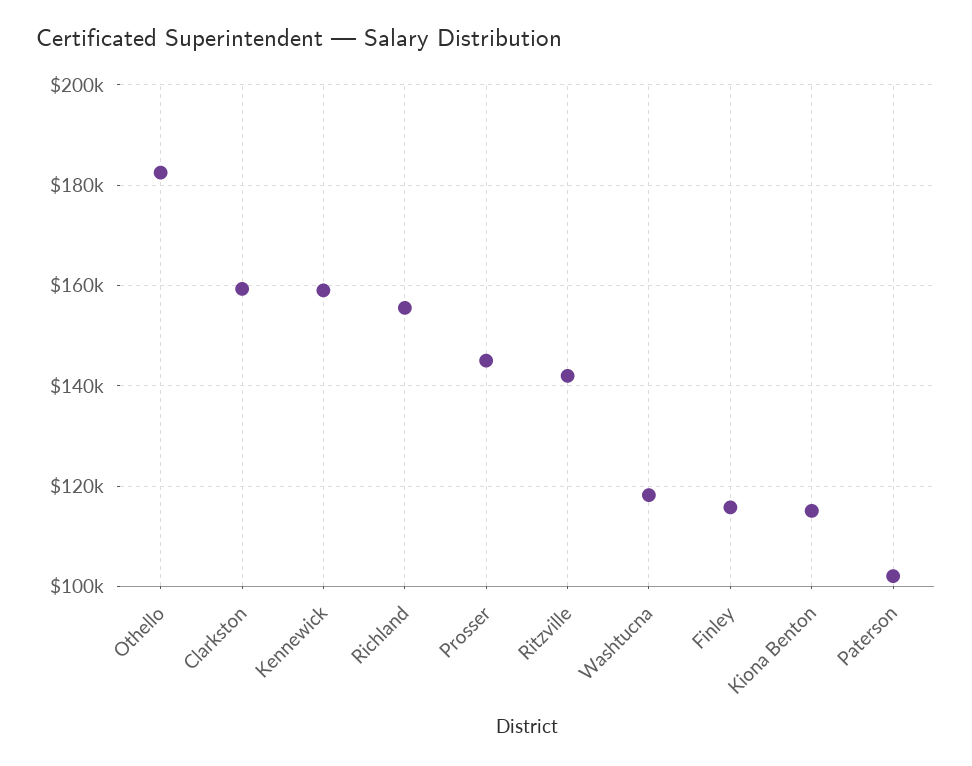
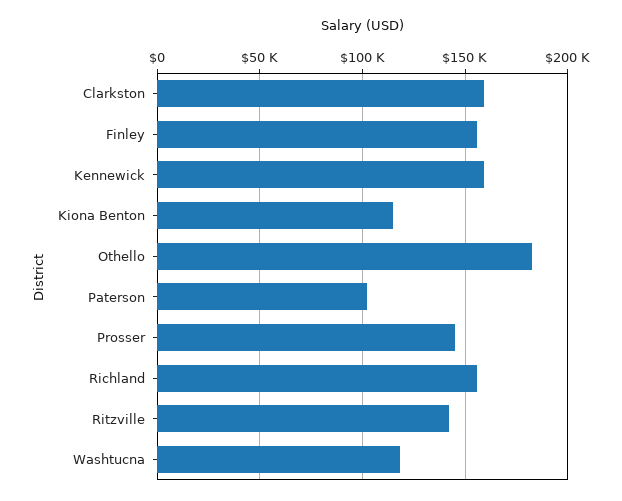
  {
    "Othello": 182000,
    "Clarkston": 160000,
    "Kennewick": 160000,
    "Richland": 156000,
    "Prosser": 146000,
    "Ritzville": 142000,
    "Washtucna": 118000,
-   "Finley": 116000,
+   "Finley": 155000,
    "Kiona Benton": 116000,
    "Paterson": 102000
  }

